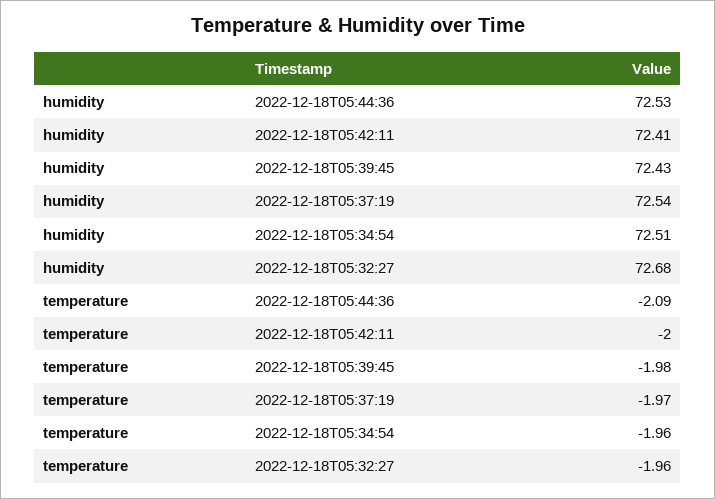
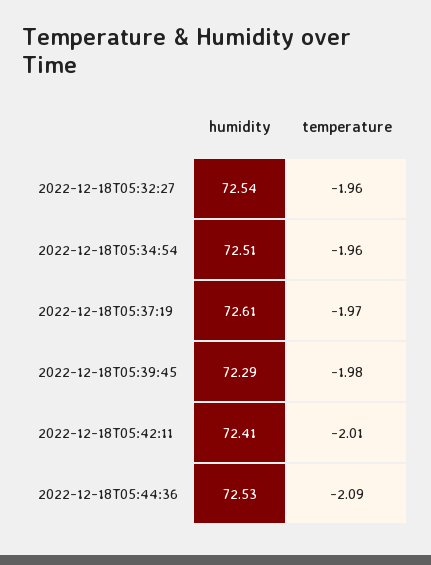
  {
    "humidity": {
      "2022-12-18T05:44:36": 72.53,
      "2022-12-18T05:42:11": 72.41,
-     "2022-12-18T05:39:45": 72.43,
+     "2022-12-18T05:39:45": 72.29,
-     "2022-12-18T05:37:19": 72.54,
+     "2022-12-18T05:37:19": 72.61,
      "2022-12-18T05:34:54": 72.51,
-     "2022-12-18T05:32:27": 72.68
+     "2022-12-18T05:32:27": 72.54
    },
    "temperature": {
      "2022-12-18T05:44:36": -2.09,
-     "2022-12-18T05:42:11": -2,
+     "2022-12-18T05:42:11": -2.01,
      "2022-12-18T05:39:45": -1.98,
      "2022-12-18T05:37:19": -1.97,
      "2022-12-18T05:34:54": -1.96,
      "2022-12-18T05:32:27": -1.96
    }
  }

